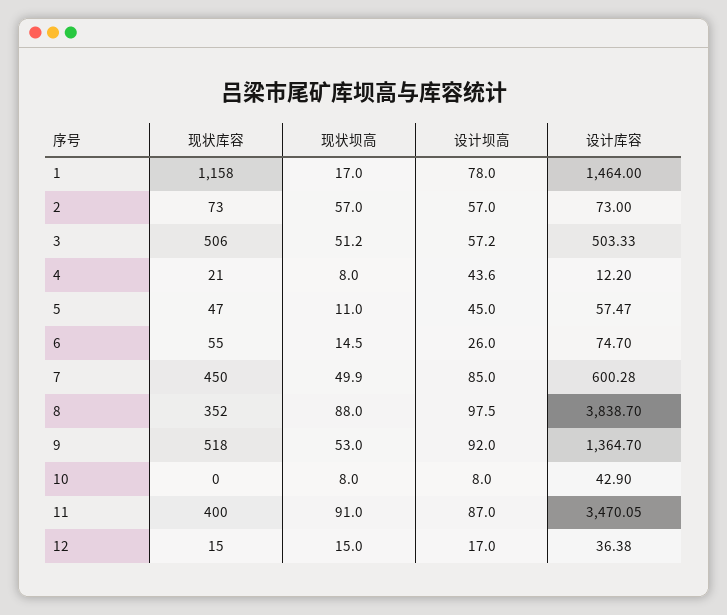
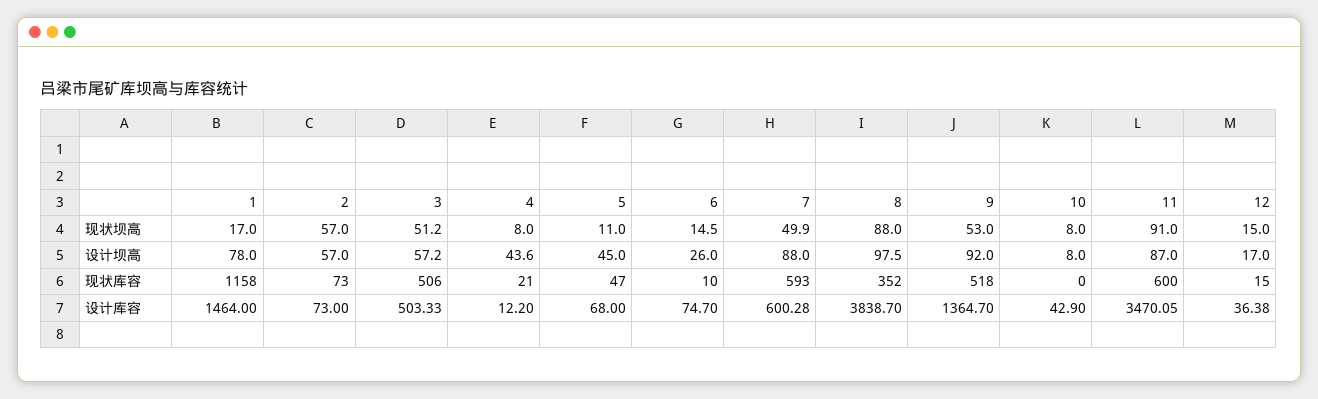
  {
    "现状库容": {
      "1": 1158,
      "2": 73,
      "3": 506,
      "4": 21,
      "5": 47,
-     "6": 55,
+     "6": 10,
-     "7": 450,
+     "7": 593,
      "8": 352,
      "9": 518,
      "10": 0,
-     "11": 400,
+     "11": 600,
      "12": 15
    },
    "现状坝高": {
      "1": 17,
      "2": 57,
      "3": 51.2,
      "4": 8,
      "5": 11,
      "6": 14.5,
      "7": 49.9,
      "8": 88,
      "9": 53,
      "10": 8,
      "11": 91,
      "12": 15
    },
    "设计坝高": {
      "1": 78,
      "2": 57,
      "3": 57.2,
      "4": 43.6,
      "5": 45,
      "6": 26,
-     "7": 85,
+     "7": 88,
      "8": 97.5,
      "9": 92,
      "10": 8,
      "11": 87,
      "12": 17
    },
    "设计库容": {
      "1": 1464,
      "2": 73,
      "3": 503.33,
      "4": 12.2,
-     "5": 57.47,
+     "5": 68,
      "6": 74.7,
      "7": 600.28,
      "8": 3838.7,
      "9": 1364.7,
      "10": 42.9,
      "11": 3470.05,
      "12": 36.38
    }
  }

